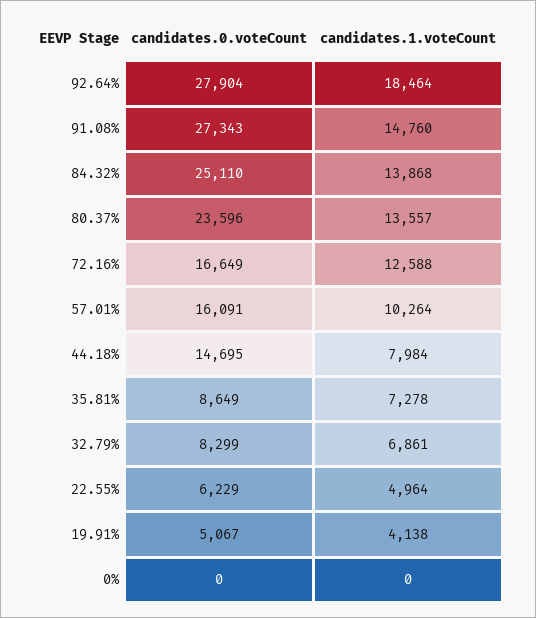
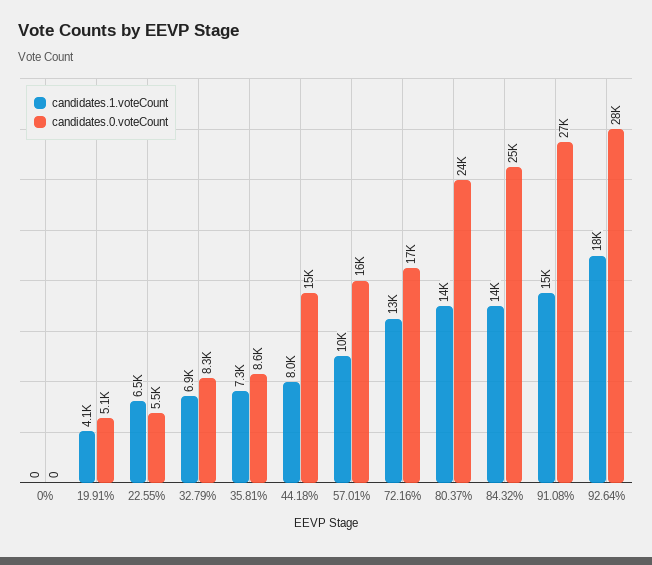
  {
    "candidates.0.voteCount": {
      "92.64%": 27904,
      "91.08%": 27343,
      "84.32%": 25110,
      "80.37%": 23596,
      "72.16%": 16649,
      "57.01%": 16091,
      "44.18%": 14695,
      "35.81%": 8649,
      "32.79%": 8299,
-     "22.55%": 6229,
+     "22.55%": 5500,
      "19.91%": 5067,
      "0%": 0
    },
    "candidates.1.voteCount": {
      "92.64%": 18464,
      "91.08%": 14760,
      "84.32%": 13868,
      "80.37%": 13557,
      "72.16%": 12588,
      "57.01%": 10264,
      "44.18%": 7984,
      "35.81%": 7278,
      "32.79%": 6861,
-     "22.55%": 4964,
+     "22.55%": 6500,
      "19.91%": 4138,
      "0%": 0
    }
  }

